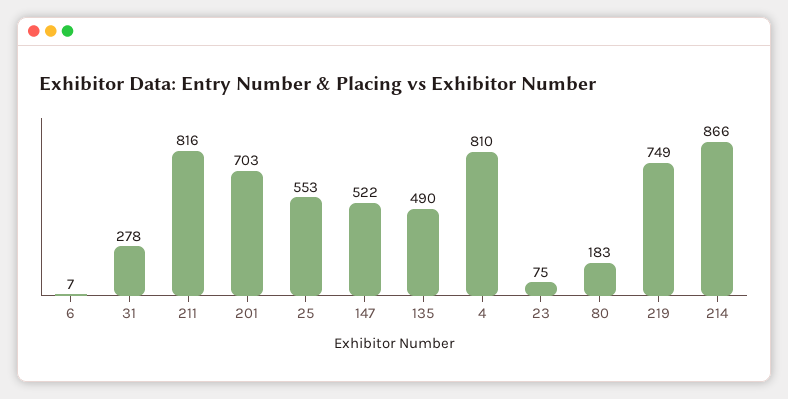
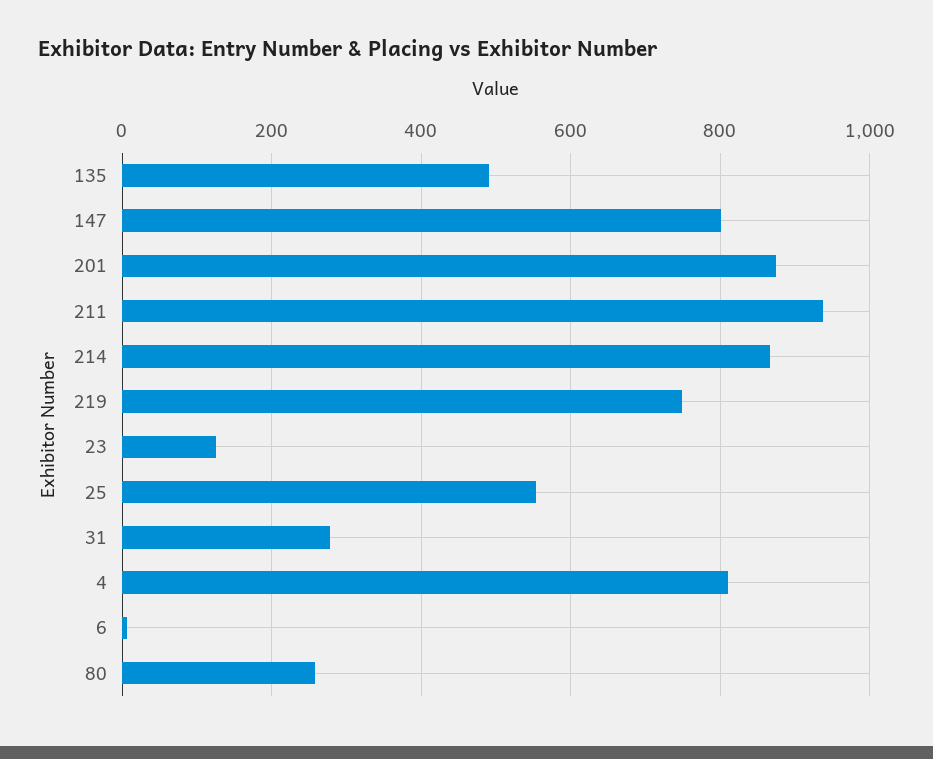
  {
    "6": 7,
    "31": 278,
-   "211": 816,
+   "211": 940,
-   "201": 703,
+   "201": 880,
    "25": 553,
-   "147": 522,
+   "147": 800,
    "135": 490,
    "4": 810,
-   "23": 75,
+   "23": 120,
-   "80": 183,
+   "80": 260,
    "219": 749,
    "214": 866
  }

